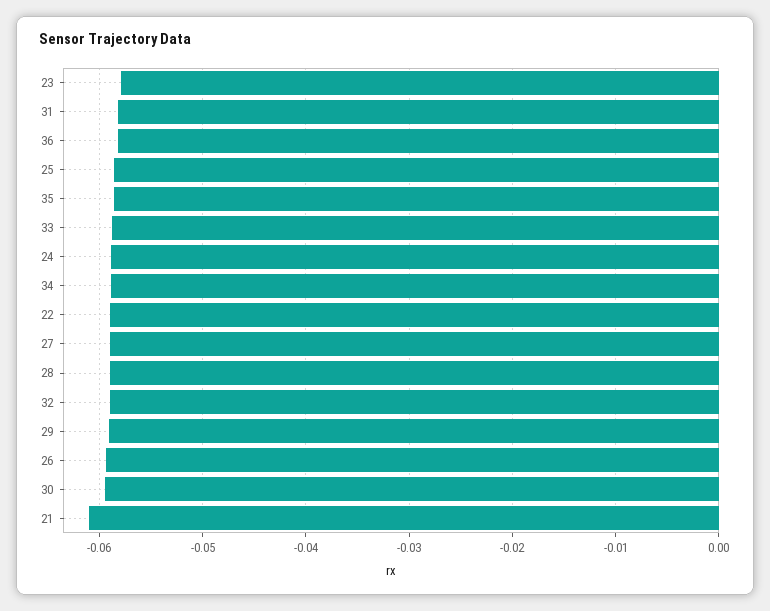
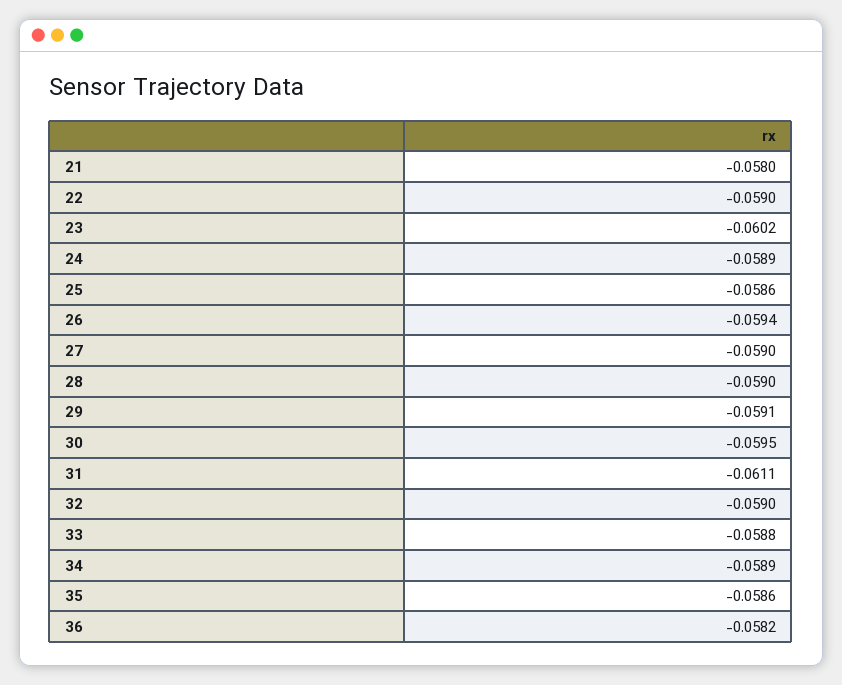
  {
-   "23": -0.058,
+   "23": -0.0602,
-   "31": -0.058,
+   "31": -0.0611,
    "36": -0.0582,
    "25": -0.0586,
    "35": -0.0586,
    "33": -0.0588,
    "24": -0.0589,
    "34": -0.0589,
    "22": -0.059,
    "27": -0.059,
    "28": -0.059,
    "32": -0.059,
    "29": -0.0591,
    "26": -0.0594,
    "30": -0.0595,
-   "21": -0.061
+   "21": -0.058
  }

